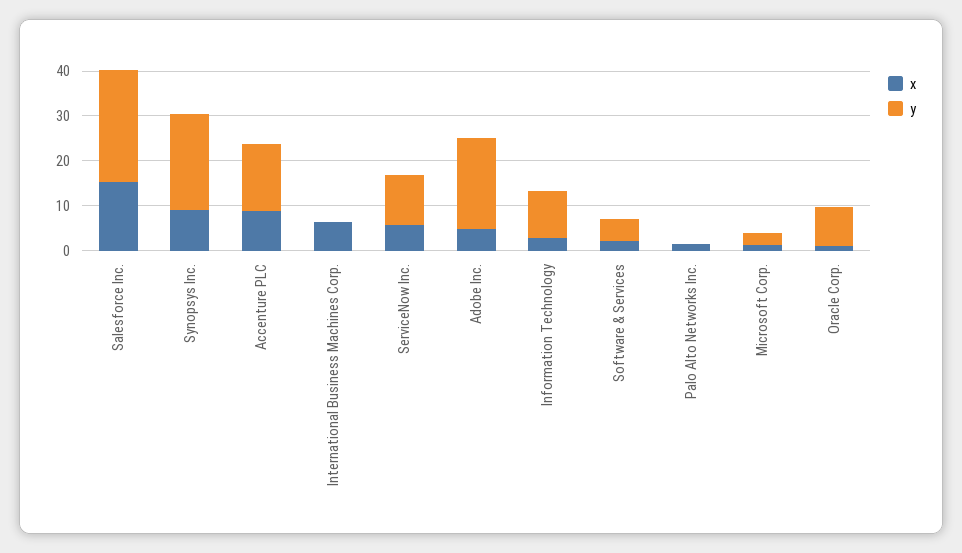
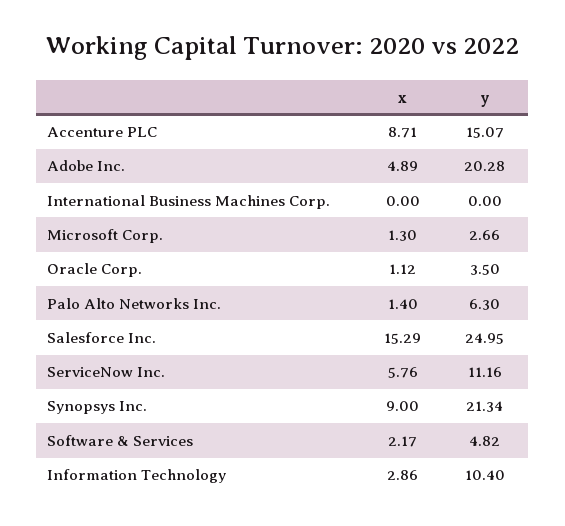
  {
    "x": {
      "Salesforce Inc.": 15.29,
      "Synopsys Inc.": 9,
      "Accenture PLC": 8.71,
-     "International Business Machines Corp.": 6,
+     "International Business Machines Corp.": 0,
      "ServiceNow Inc.": 5.76,
      "Adobe Inc.": 4.89,
      "Information Technology": 2.86,
      "Software & Services": 2.17,
      "Palo Alto Networks Inc.": 1.4,
      "Microsoft Corp.": 1.3,
      "Oracle Corp.": 1.12
    },
    "y": {
      "Salesforce Inc.": 24.95,
      "Synopsys Inc.": 21.34,
      "Accenture PLC": 15.07,
      "International Business Machines Corp.": 0,
      "ServiceNow Inc.": 11.16,
      "Adobe Inc.": 20.28,
      "Information Technology": 10.4,
      "Software & Services": 4.82,
-     "Palo Alto Networks Inc.": 0,
+     "Palo Alto Networks Inc.": 6.3,
      "Microsoft Corp.": 2.66,
-     "Oracle Corp.": 8
+     "Oracle Corp.": 3.5
    }
  }

